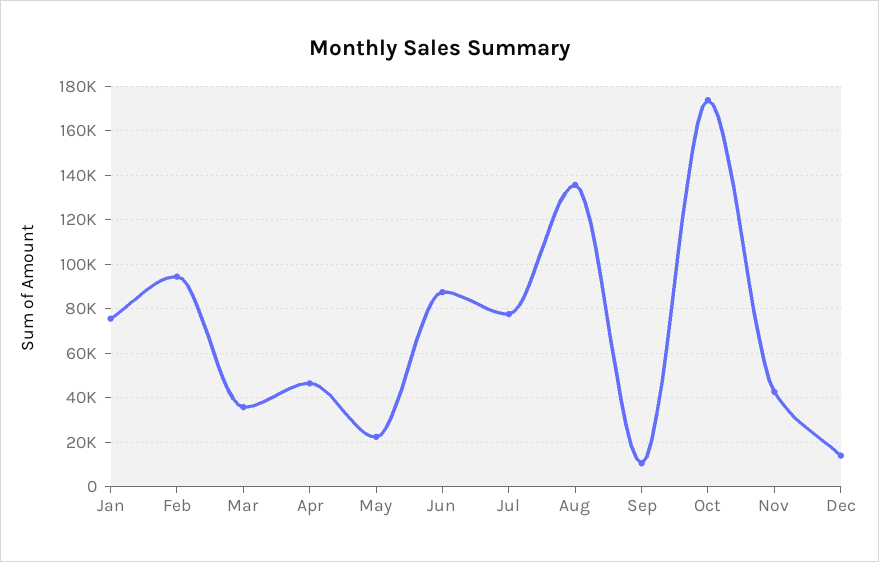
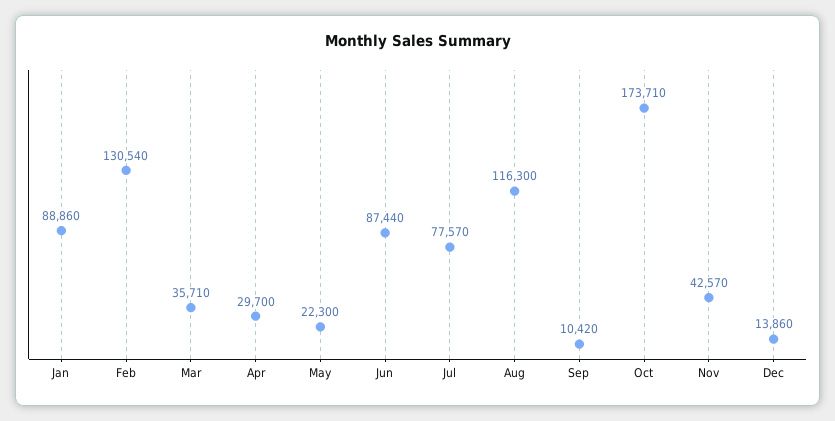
  {
-   "Jan": 75000,
+   "Jan": 88860,
-   "Feb": 95000,
+   "Feb": 130540,
    "Mar": 35710,
-   "Apr": 45000,
+   "Apr": 29700,
    "May": 22300,
    "Jun": 87440,
    "Jul": 77570,
-   "Aug": 135000,
+   "Aug": 116300,
    "Sep": 10420,
    "Oct": 173710,
    "Nov": 42570,
    "Dec": 13860
  }

